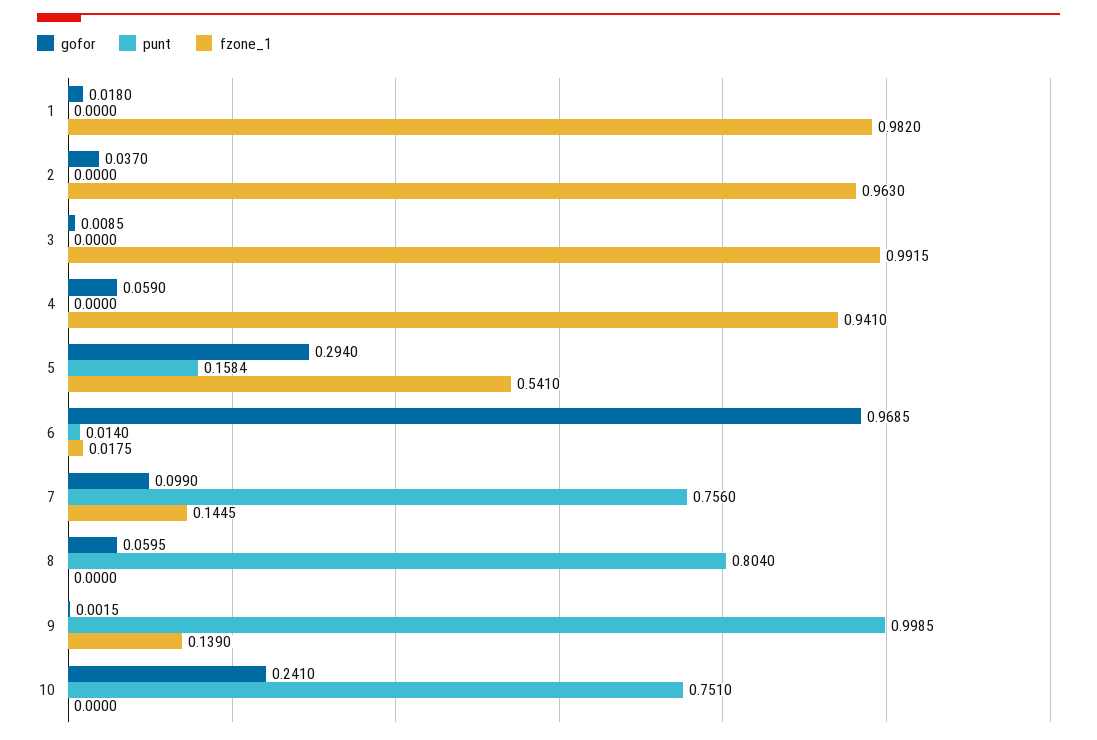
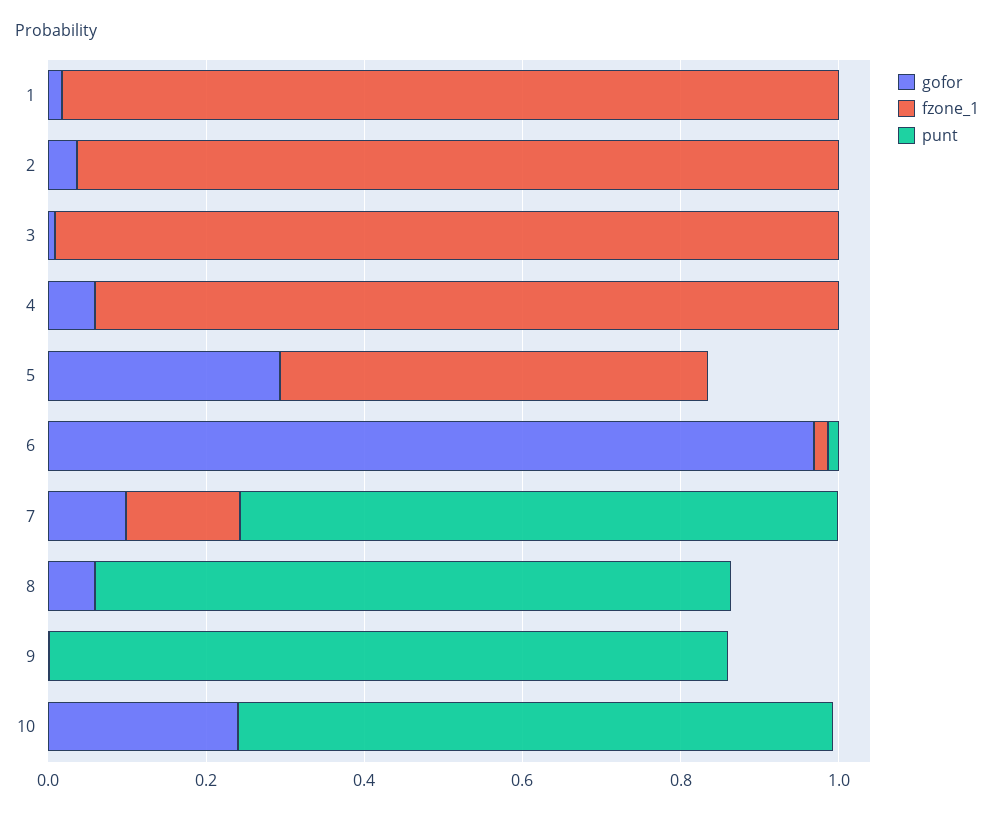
  {
    "gofor": {
      "1": 0.018,
      "2": 0.037,
      "3": 0.0085,
      "4": 0.059,
      "5": 0.294,
      "6": 0.9685,
      "7": 0.099,
      "8": 0.0595,
      "9": 0.0015,
      "10": 0.241
    },
    "punt": {
      "1": 0,
      "2": 0,
      "3": 0,
      "4": 0,
-     "5": 0.1584,
+     "5": 0,
      "6": 0.014,
      "7": 0.756,
      "8": 0.804,
-     "9": 0.9985,
+     "9": 0.85,
      "10": 0.751
    },
    "fzone_1": {
      "1": 0.982,
      "2": 0.963,
      "3": 0.9915,
      "4": 0.941,
      "5": 0.541,
      "6": 0.0175,
      "7": 0.1445,
      "8": 0,
-     "9": 0.139,
+     "9": 0,
      "10": 0
    }
  }

